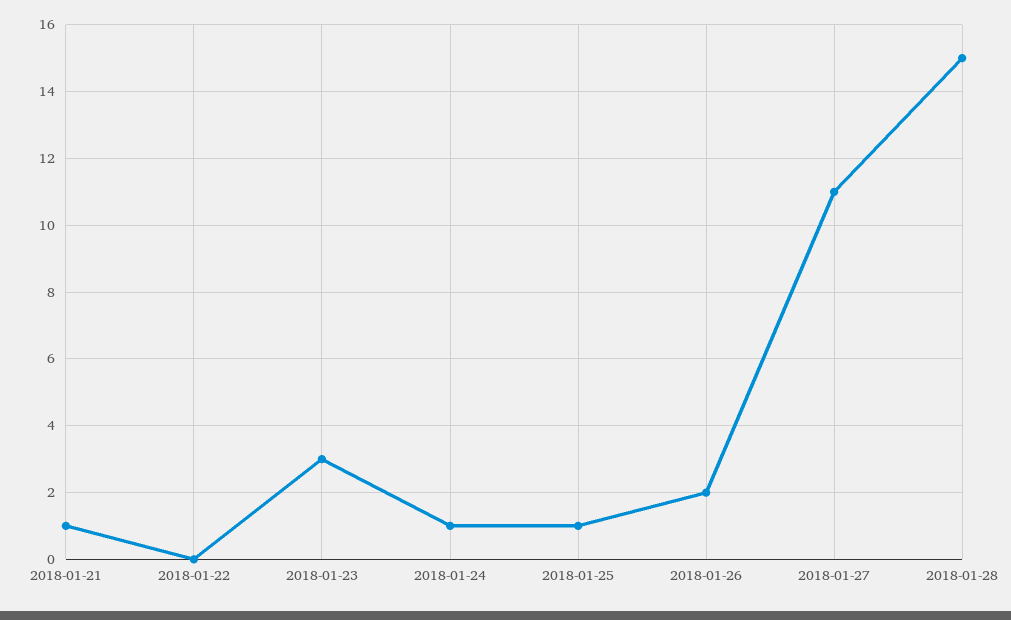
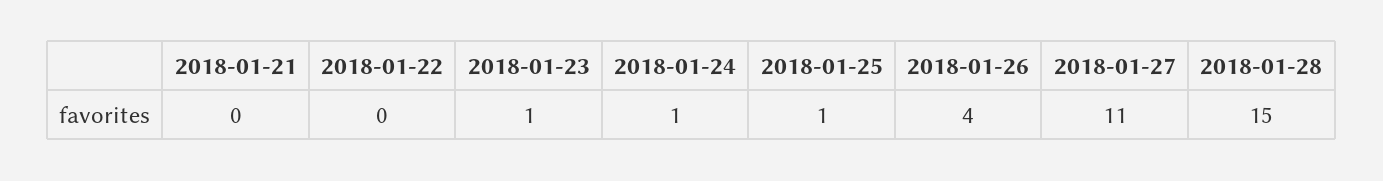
  {
-   "2018-01-21": 1,
+   "2018-01-21": 0,
    "2018-01-22": 0,
-   "2018-01-23": 3,
+   "2018-01-23": 1,
    "2018-01-24": 1,
    "2018-01-25": 1,
-   "2018-01-26": 2,
+   "2018-01-26": 4,
    "2018-01-27": 11,
    "2018-01-28": 15
  }

